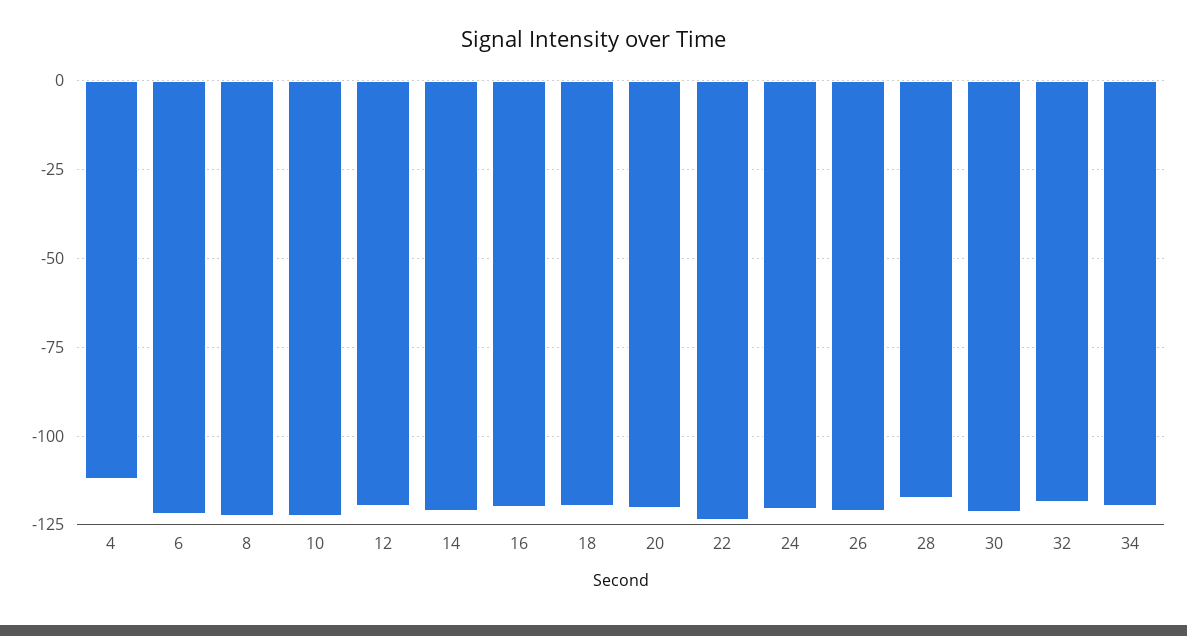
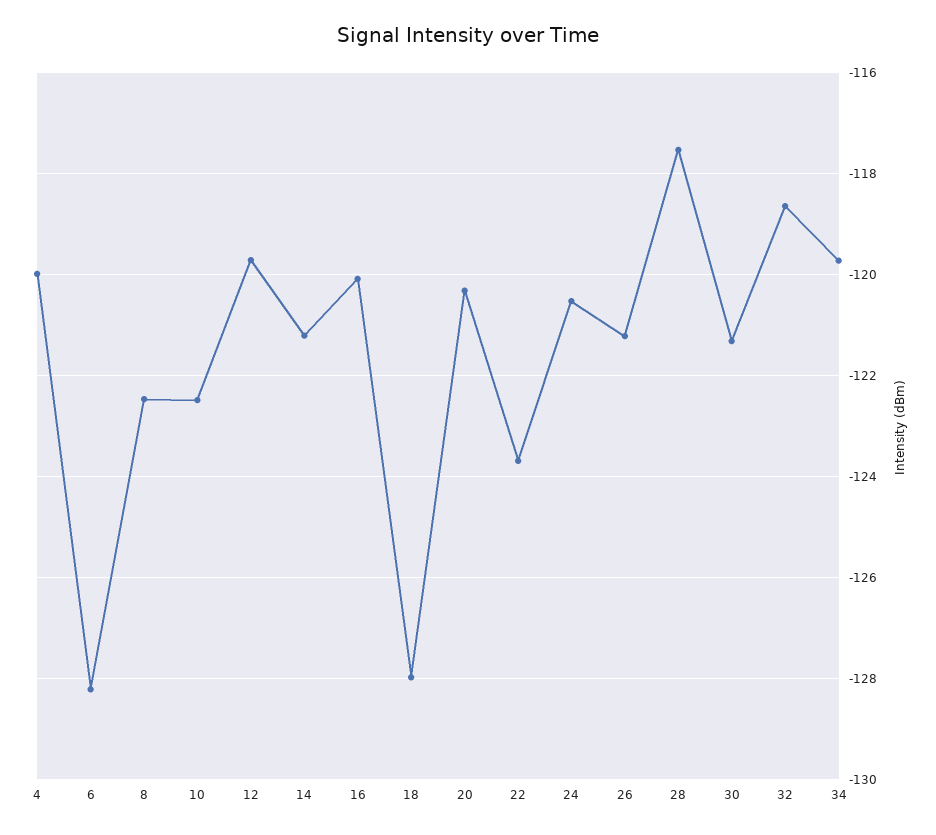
  {
-   "4": -112.5,
+   "4": -120,
-   "6": -122.5,
+   "6": -128.2,
    "8": -122.4,
    "10": -122.4,
    "12": -119.8,
    "14": -121.2,
    "16": -120,
-   "18": -120,
+   "18": -128,
    "20": -120.4,
    "22": -123.6,
    "24": -120.6,
    "26": -121.2,
    "28": -117.6,
    "30": -121.4,
    "32": -118.6,
    "34": -119.8
  }

